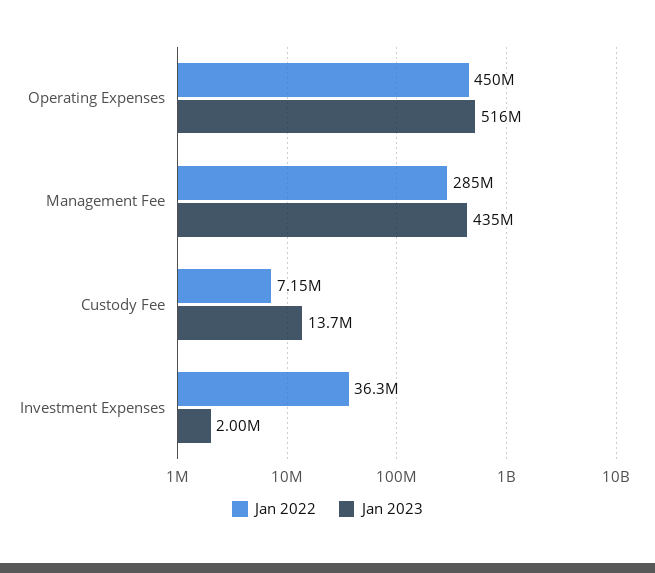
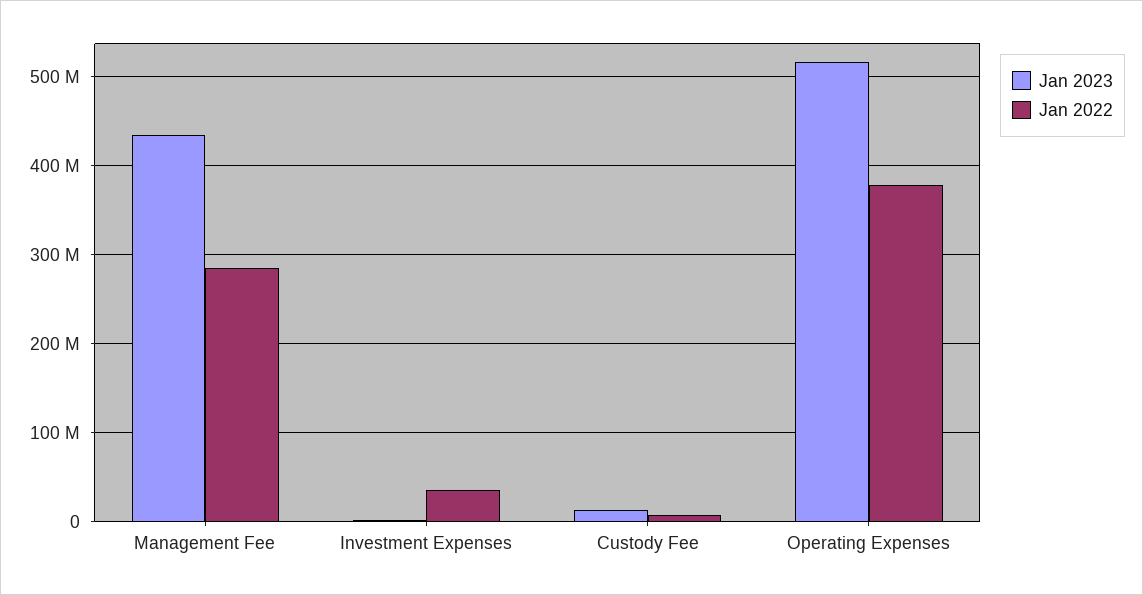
  {
    "Jan 2022": {
-     "Operating Expenses": 450000000,
+     "Operating Expenses": 380000000,
      "Management Fee": 285000000,
      "Custody Fee": 7150000,
      "Investment Expenses": 36300000
    },
    "Jan 2023": {
      "Operating Expenses": 516000000,
      "Management Fee": 435000000,
      "Custody Fee": 13700000,
      "Investment Expenses": 2000000
    }
  }

